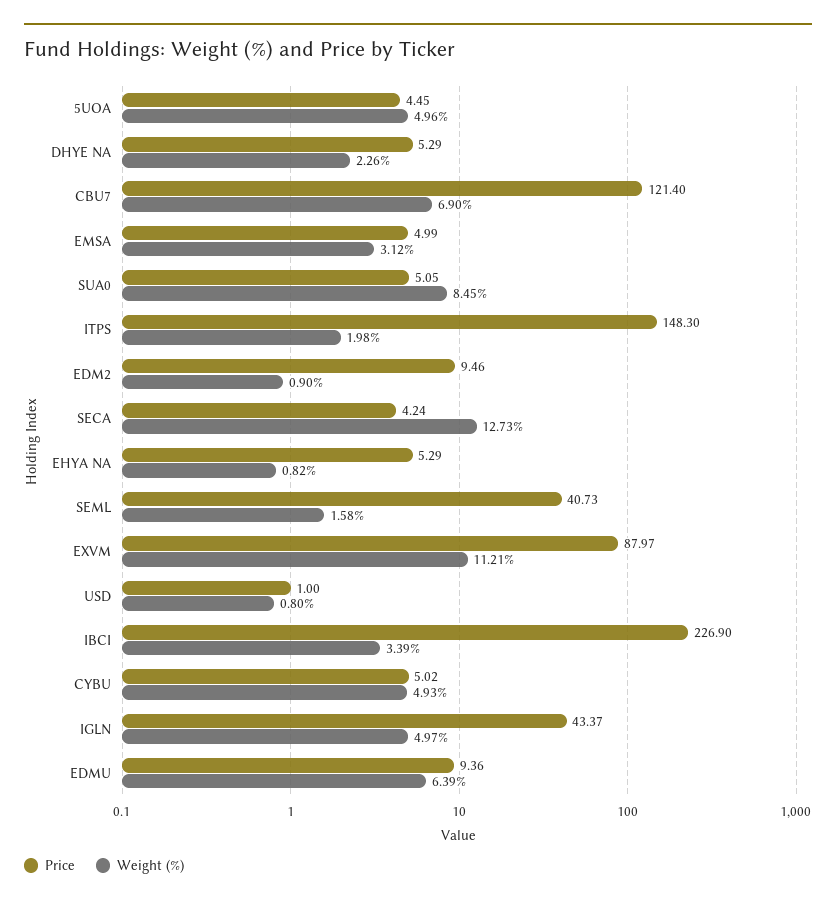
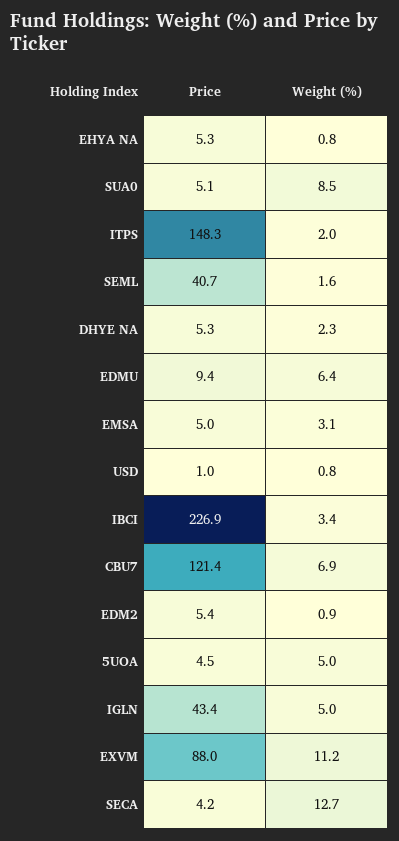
  {
    "Price": {
      "5UOA": 4.45,
      "DHYE NA": 5.29,
      "CBU7": 121.4,
      "EMSA": 4.99,
      "SUA0": 5.05,
      "ITPS": 148.3,
-     "EDM2": 9.46,
+     "EDM2": 5.4,
      "SECA": 4.24,
      "EHYA NA": 5.29,
      "SEML": 40.73,
      "EXVM": 87.97,
      "USD": 1,
      "IBCI": 226.9,
-     "CYBU": 5.02,
      "IGLN": 43.37,
      "EDMU": 9.36
    },
    "Weight (%)": {
      "5UOA": 4.96,
      "DHYE NA": 2.26,
      "CBU7": 6.9,
      "EMSA": 3.12,
      "SUA0": 8.45,
      "ITPS": 1.98,
      "EDM2": 0.9,
      "SECA": 12.73,
      "EHYA NA": 0.82,
      "SEML": 1.58,
      "EXVM": 11.21,
      "USD": 0.8,
      "IBCI": 3.39,
-     "CYBU": 4.93,
      "IGLN": 4.97,
      "EDMU": 6.39
    }
  }

